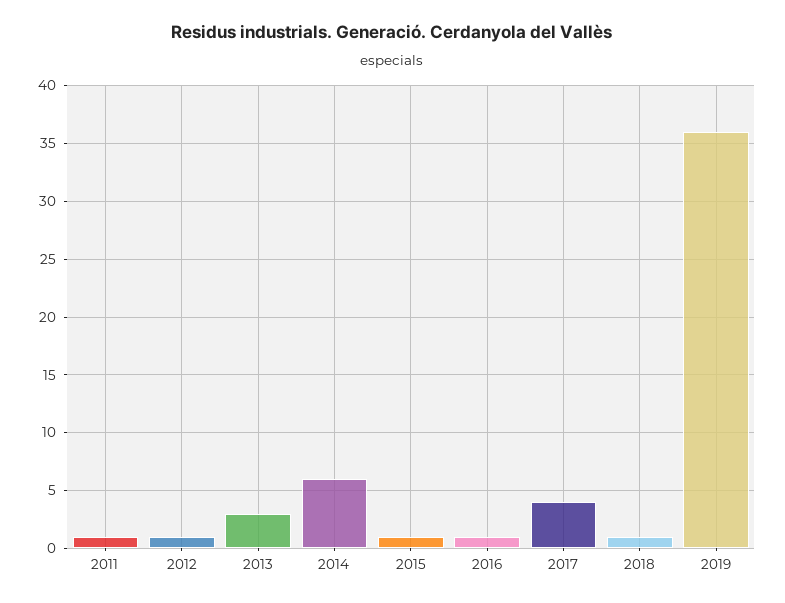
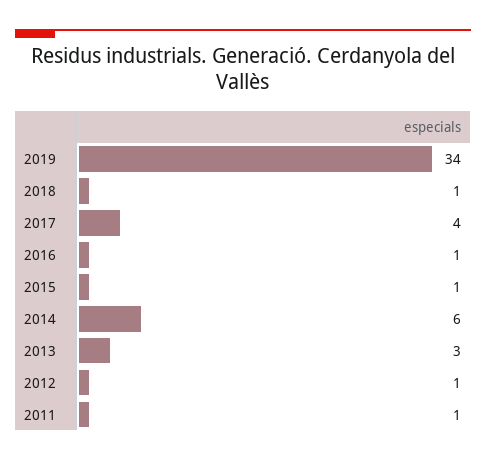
  {
    "2011": 1,
    "2012": 1,
    "2013": 3,
    "2014": 6,
    "2015": 1,
    "2016": 1,
    "2017": 4,
    "2018": 1,
-   "2019": 36
+   "2019": 34
  }

